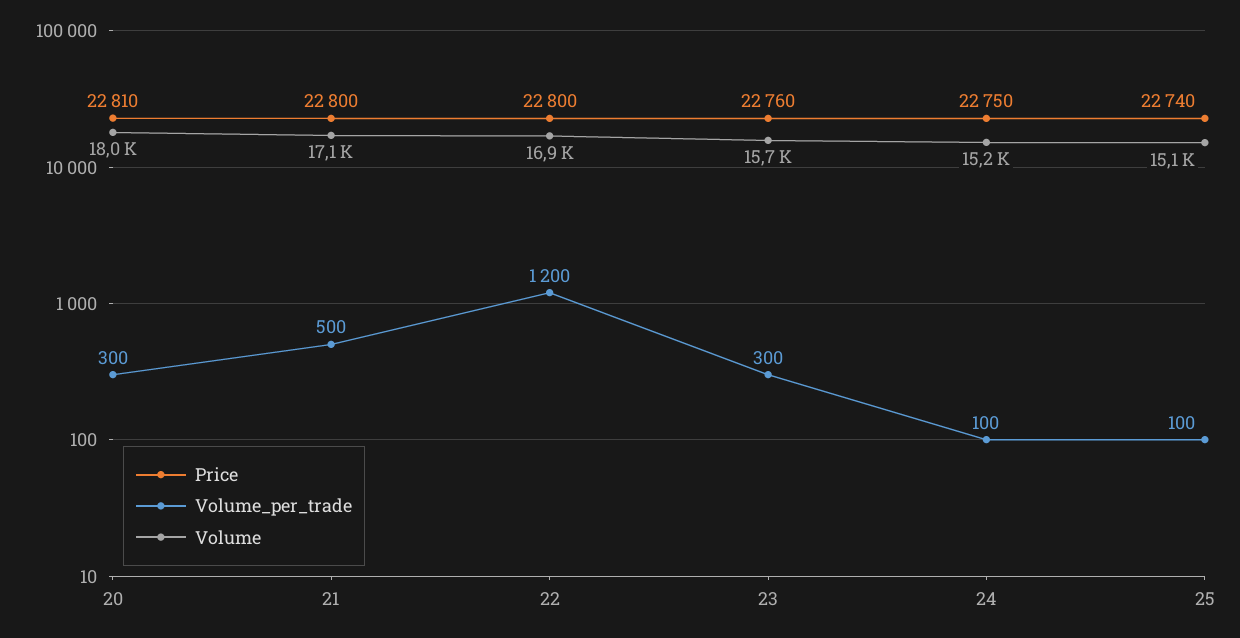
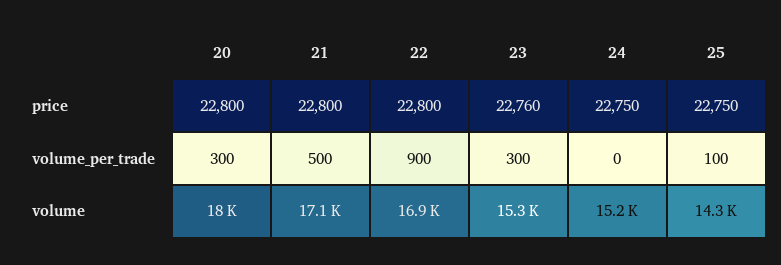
  {
    "Price": {
-     "20": 22810,
+     "20": 22800,
      "21": 22800,
      "22": 22800,
      "23": 22760,
      "24": 22750,
-     "25": 22740
+     "25": 22750
    },
    "Volume_per_trade": {
      "20": 300,
      "21": 500,
-     "22": 1200,
+     "22": 900,
      "23": 300,
-     "24": 100,
+     "24": 0,
      "25": 100
    },
    "Volume": {
      "20": 18000,
      "21": 17100,
      "22": 16900,
-     "23": 15700,
+     "23": 15300,
      "24": 15200,
-     "25": 15100
+     "25": 14300
    }
  }

